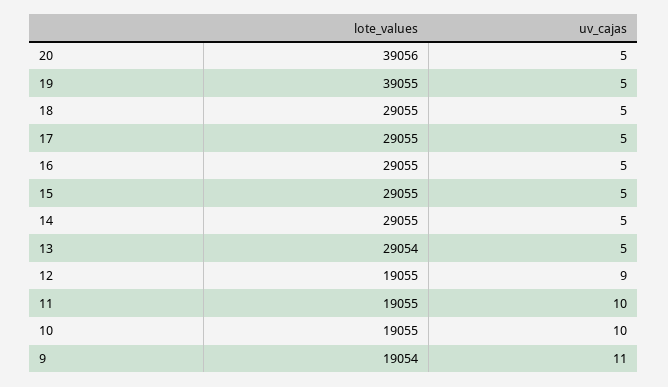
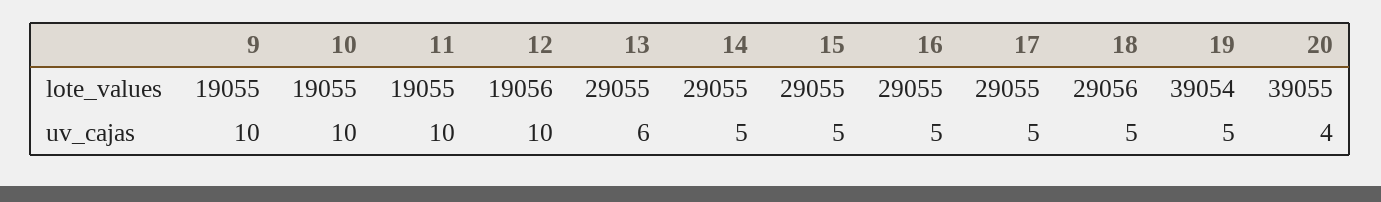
  {
    "lote_values": {
-     "20": 39056,
+     "20": 39055,
-     "19": 39055,
+     "19": 39054,
-     "18": 29055,
+     "18": 29056,
      "17": 29055,
      "16": 29055,
      "15": 29055,
      "14": 29055,
-     "13": 29054,
+     "13": 29055,
-     "12": 19055,
+     "12": 19056,
      "11": 19055,
      "10": 19055,
-     "9": 19054
+     "9": 19055
    },
    "uv_cajas": {
-     "20": 5,
+     "20": 4,
      "19": 5,
      "18": 5,
      "17": 5,
      "16": 5,
      "15": 5,
      "14": 5,
-     "13": 5,
+     "13": 6,
-     "12": 9,
+     "12": 10,
      "11": 10,
      "10": 10,
-     "9": 11
+     "9": 10
    }
  }

